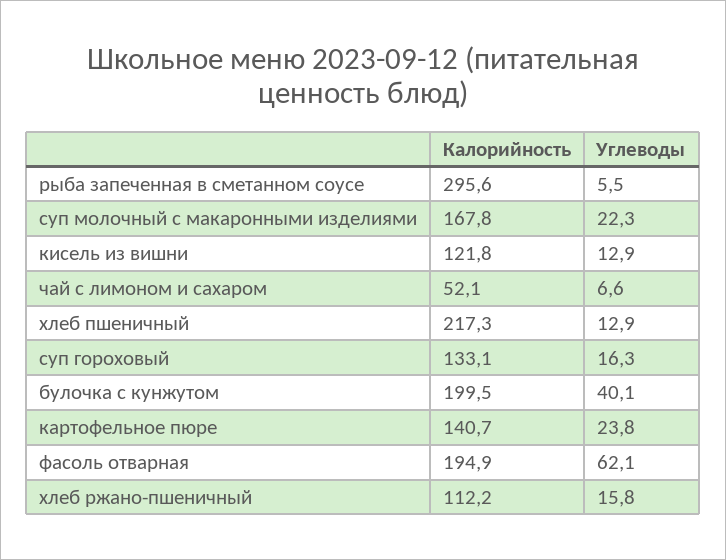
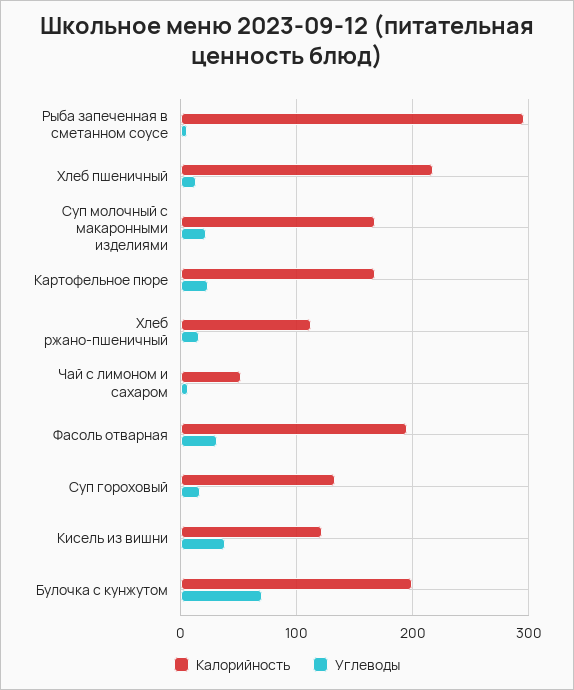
  {
    "Калорийность": {
      "рыба запеченная в сметанном соусе": 295.6,
      "суп молочный с макаронными изделиями": 167.8,
      "кисель из вишни": 121.8,
      "чай с лимоном и сахаром": 52.1,
      "хлеб пшеничный": 217.3,
      "суп гороховый": 133.1,
      "булочка с кунжутом": 199.5,
-     "картофельное пюре": 140.7,
+     "картофельное пюре": 170,
      "фасоль отварная": 194.9,
      "хлеб ржано-пшеничный": 112.2
    },
    "Углеводы": {
      "рыба запеченная в сметанном соусе": 5.5,
      "суп молочный с макаронными изделиями": 22.3,
-     "кисель из вишни": 12.9,
+     "кисель из вишни": 40,
      "чай с лимоном и сахаром": 6.6,
      "хлеб пшеничный": 12.9,
      "суп гороховый": 16.3,
-     "булочка с кунжутом": 40.1,
+     "булочка с кунжутом": 70,
      "картофельное пюре": 23.8,
-     "фасоль отварная": 62.1,
+     "фасоль отварная": 30,
      "хлеб ржано-пшеничный": 15.8
    }
  }

